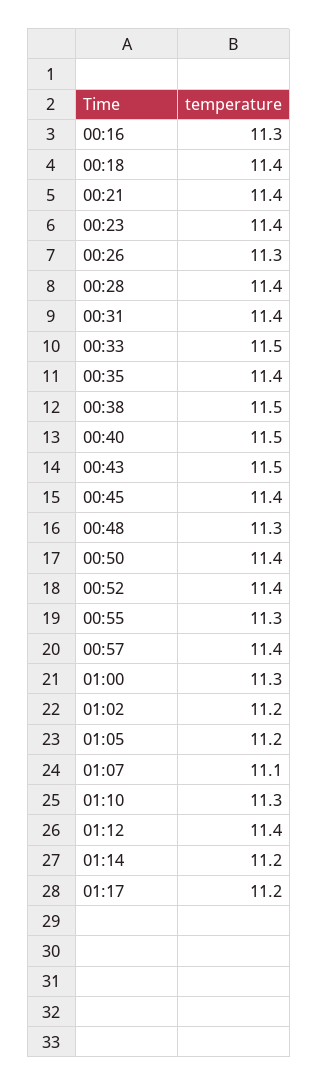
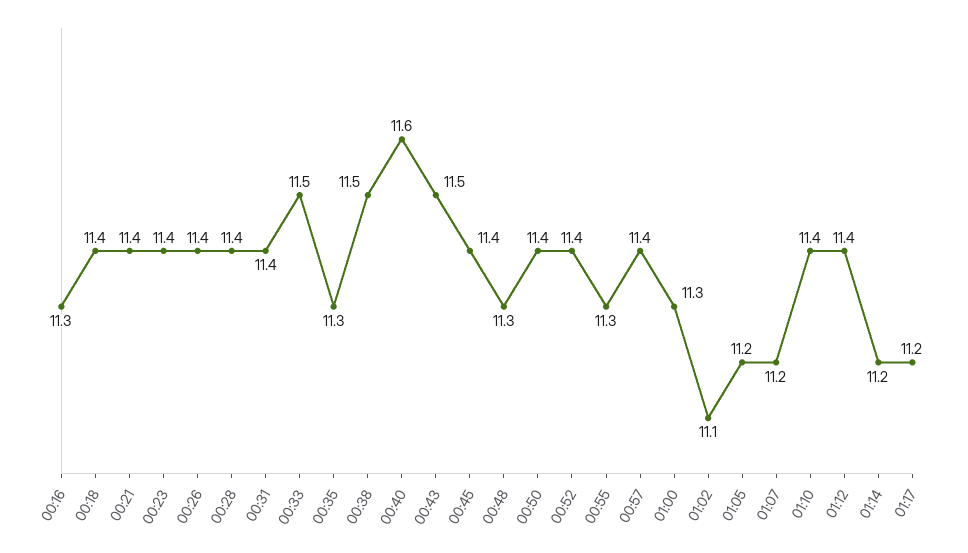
  {
    "00:16": 11.3,
    "00:18": 11.4,
    "00:21": 11.4,
    "00:23": 11.4,
-   "00:26": 11.3,
+   "00:26": 11.4,
    "00:28": 11.4,
    "00:31": 11.4,
    "00:33": 11.5,
-   "00:35": 11.4,
+   "00:35": 11.3,
    "00:38": 11.5,
-   "00:40": 11.5,
+   "00:40": 11.6,
    "00:43": 11.5,
    "00:45": 11.4,
    "00:48": 11.3,
    "00:50": 11.4,
    "00:52": 11.4,
    "00:55": 11.3,
    "00:57": 11.4,
    "01:00": 11.3,
-   "01:02": 11.2,
+   "01:02": 11.1,
    "01:05": 11.2,
-   "01:07": 11.1,
+   "01:07": 11.2,
-   "01:10": 11.3,
+   "01:10": 11.4,
    "01:12": 11.4,
    "01:14": 11.2,
    "01:17": 11.2
  }

